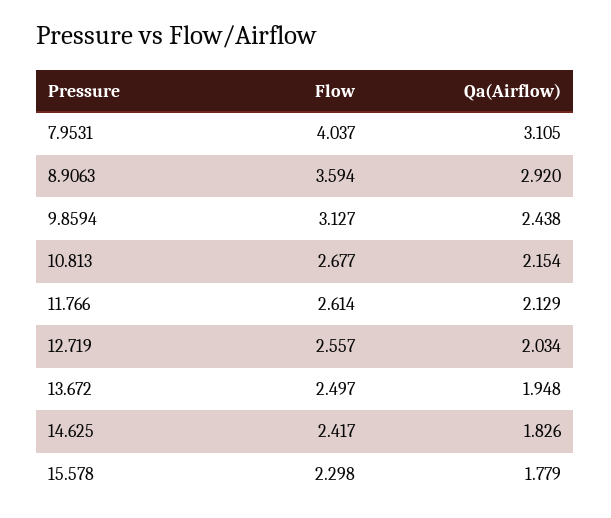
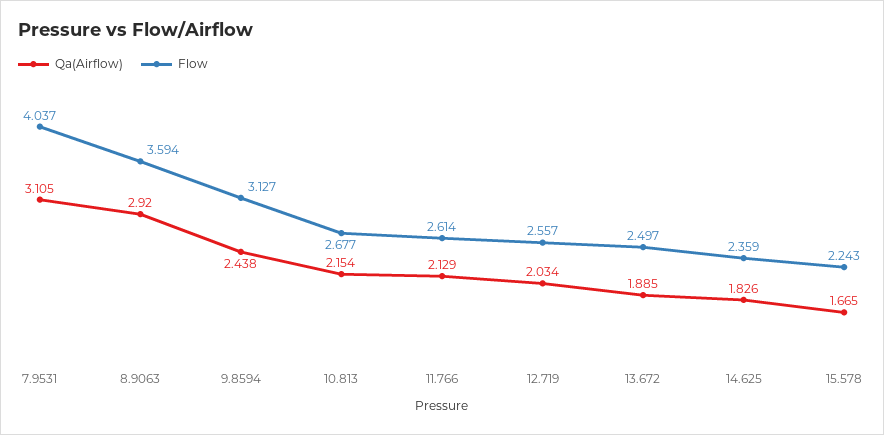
  {
    "Flow": {
      "7.9531": 4.037,
      "8.9063": 3.594,
      "9.8594": 3.127,
      "10.813": 2.677,
      "11.766": 2.614,
      "12.719": 2.557,
      "13.672": 2.497,
-     "14.625": 2.417,
+     "14.625": 2.359,
-     "15.578": 2.298
+     "15.578": 2.243
    },
    "Qa(Airflow)": {
      "7.9531": 3.105,
      "8.9063": 2.92,
      "9.8594": 2.438,
      "10.813": 2.154,
      "11.766": 2.129,
      "12.719": 2.034,
-     "13.672": 1.948,
+     "13.672": 1.885,
      "14.625": 1.826,
-     "15.578": 1.779
+     "15.578": 1.665
    }
  }

